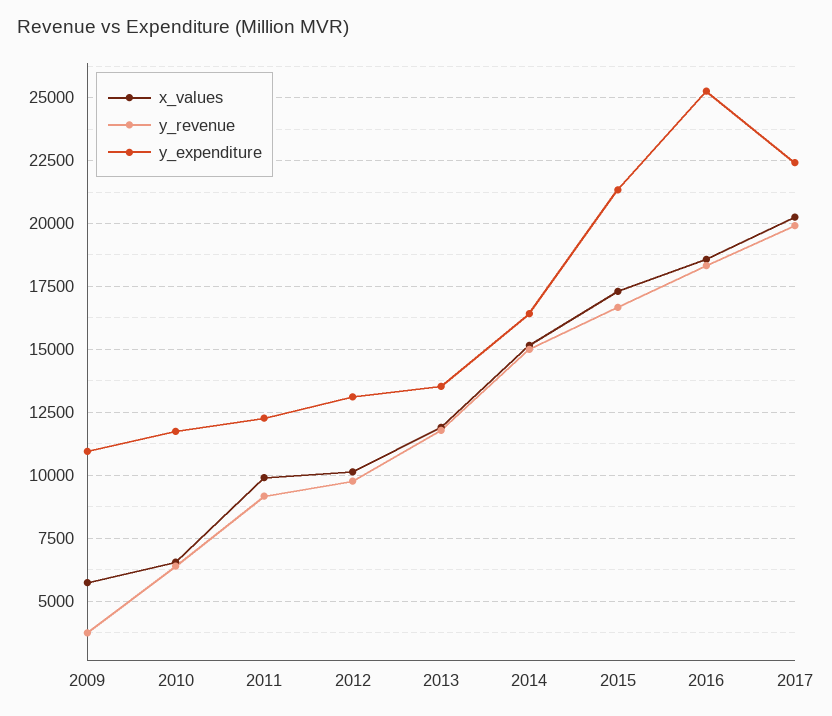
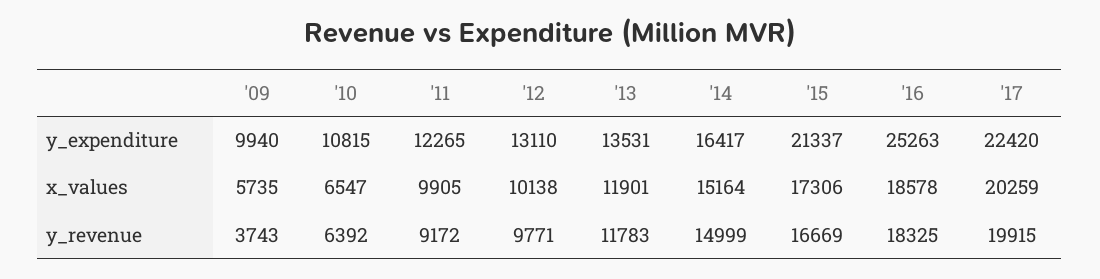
  {
    "x_values": {
      "2009": 5735,
      "2010": 6547,
      "2011": 9905,
      "2012": 10138,
      "2013": 11901,
      "2014": 15164,
      "2015": 17306,
      "2016": 18578,
      "2017": 20259
    },
    "y_revenue": {
      "2009": 3743,
      "2010": 6392,
      "2011": 9172,
      "2012": 9771,
      "2013": 11783,
      "2014": 14999,
      "2015": 16669,
      "2016": 18325,
      "2017": 19915
    },
    "y_expenditure": {
-     "2009": 11000,
+     "2009": 9940,
-     "2010": 11750,
+     "2010": 10815,
      "2011": 12265,
      "2012": 13110,
      "2013": 13531,
      "2014": 16417,
      "2015": 21337,
      "2016": 25263,
      "2017": 22420
    }
  }

